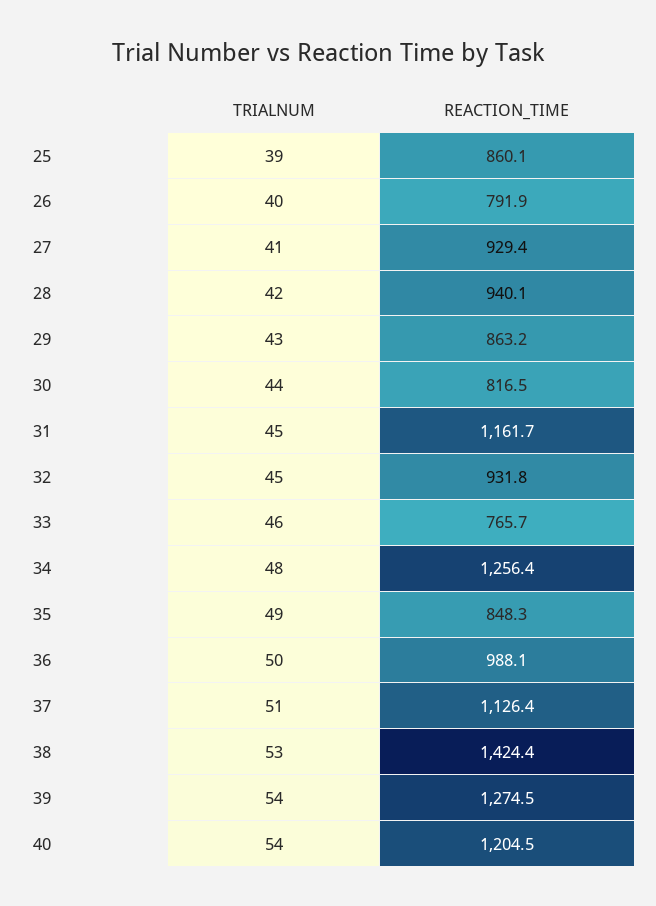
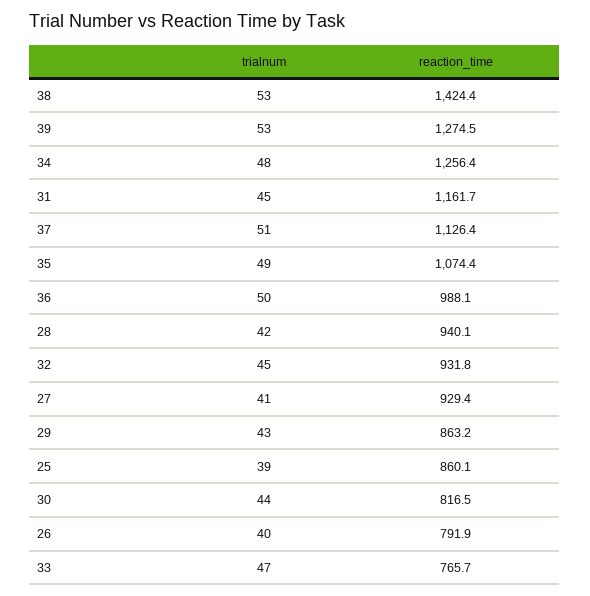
  {
    "TRIALNUM": {
      "25": 39,
      "26": 40,
      "27": 41,
      "28": 42,
      "29": 43,
      "30": 44,
      "31": 45,
      "32": 45,
-     "33": 46,
+     "33": 47,
      "34": 48,
      "35": 49,
      "36": 50,
      "37": 51,
      "38": 53,
-     "39": 54,
+     "39": 53
-     "40": 54
    },
    "REACTION_TIME": {
      "25": 860.1,
      "26": 791.9,
      "27": 929.4,
      "28": 940.1,
      "29": 863.2,
      "30": 816.5,
      "31": 1161.7,
      "32": 931.8,
      "33": 765.7,
      "34": 1256.4,
-     "35": 848.3,
+     "35": 1074.4,
      "36": 988.1,
      "37": 1126.4,
      "38": 1424.4,
-     "39": 1274.5,
+     "39": 1274.5
-     "40": 1204.5
    }
  }

